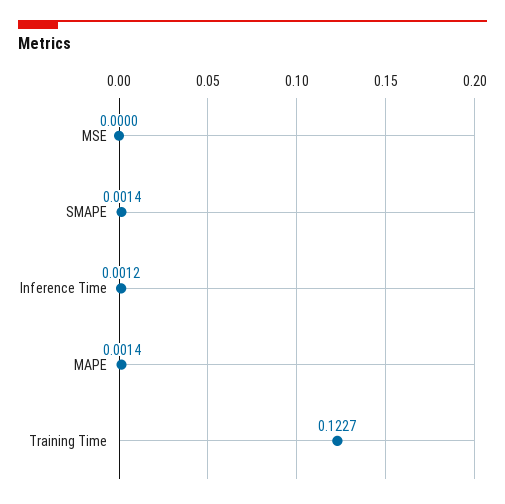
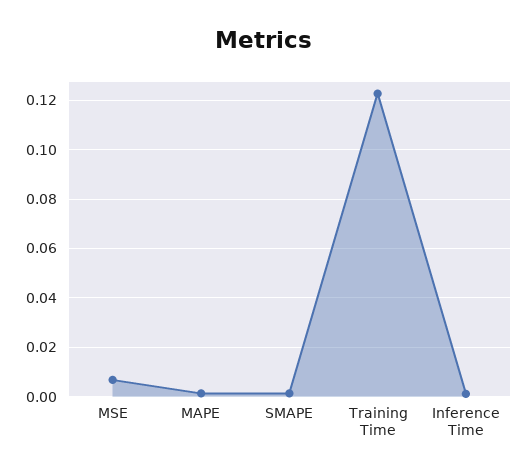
  {
-   "MSE": 0,
+   "MSE": 0.0075,
    "SMAPE": 0.0014,
    "Inference Time": 0.0012,
    "MAPE": 0.0014,
    "Training Time": 0.1227
  }

